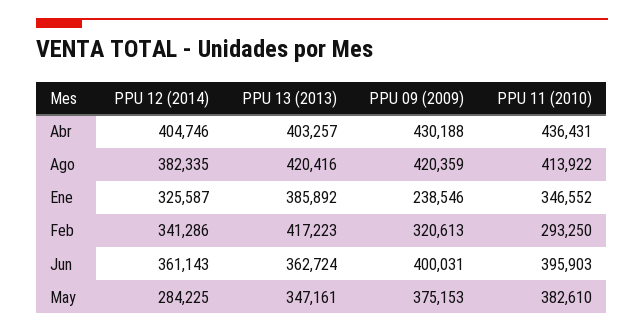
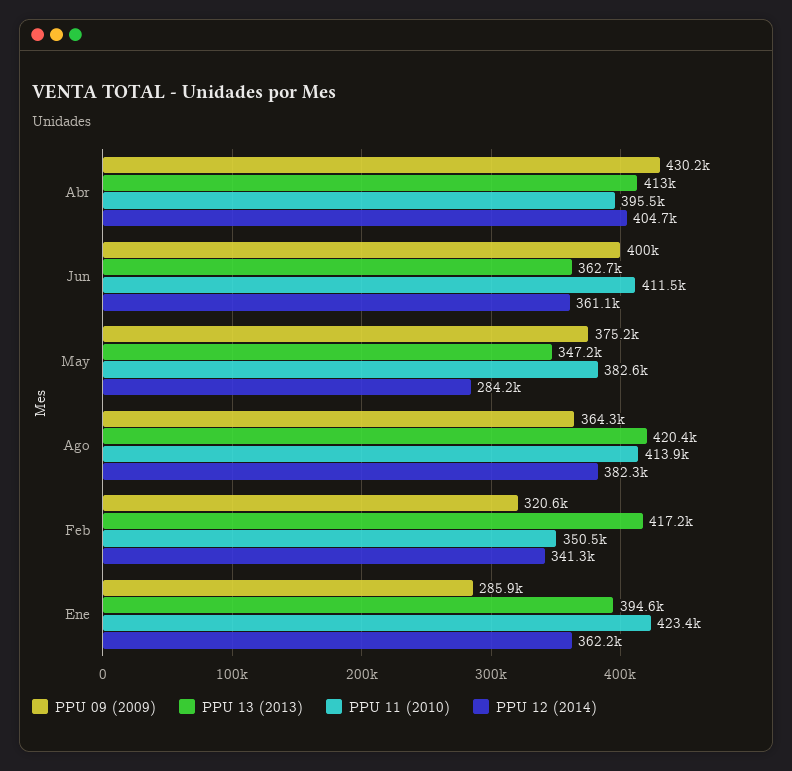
  {
    "PPU 12 (2014)": {
      "Abr": 404746,
      "Ago": 382335,
-     "Ene": 325587,
+     "Ene": 362200,
      "Feb": 341286,
      "Jun": 361143,
      "May": 284225
    },
    "PPU 13 (2013)": {
-     "Abr": 403257,
+     "Abr": 413000,
      "Ago": 420416,
-     "Ene": 385892,
+     "Ene": 394600,
      "Feb": 417223,
      "Jun": 362724,
      "May": 347161
    },
    "PPU 09 (2009)": {
      "Abr": 430188,
-     "Ago": 420359,
+     "Ago": 364300,
-     "Ene": 238546,
+     "Ene": 285900,
      "Feb": 320613,
      "Jun": 400031,
      "May": 375153
    },
    "PPU 11 (2010)": {
-     "Abr": 436431,
+     "Abr": 395500,
      "Ago": 413922,
-     "Ene": 346552,
+     "Ene": 423400,
-     "Feb": 293250,
+     "Feb": 350500,
-     "Jun": 395903,
+     "Jun": 411500,
      "May": 382610
    }
  }

